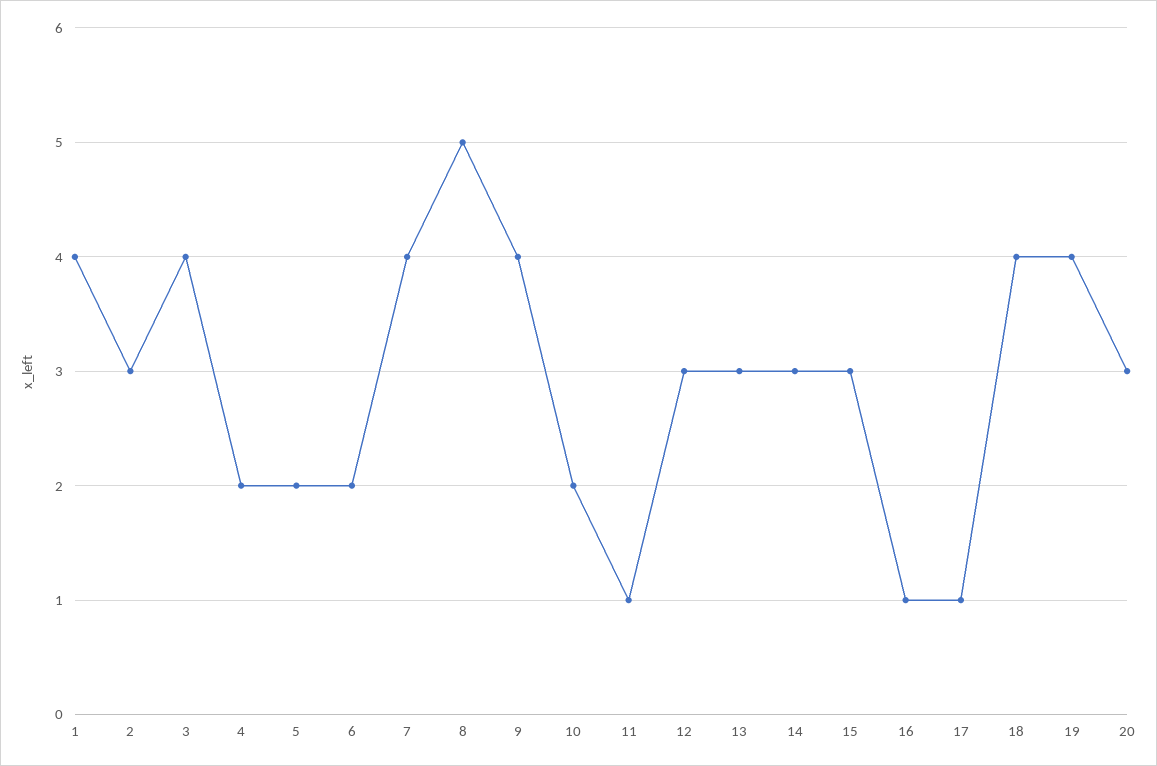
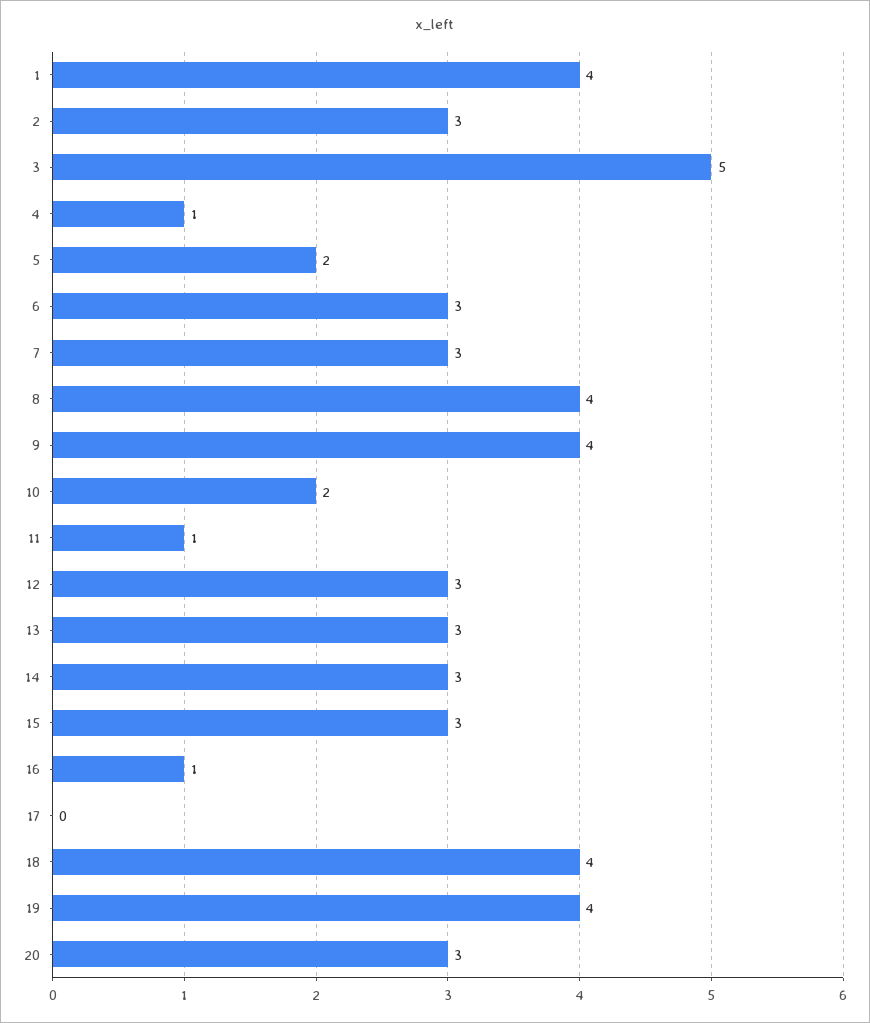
  {
    "1": 4,
    "2": 3,
-   "3": 4,
+   "3": 5,
-   "4": 2,
+   "4": 1,
    "5": 2,
-   "6": 2,
+   "6": 3,
-   "7": 4,
+   "7": 3,
-   "8": 5,
+   "8": 4,
    "9": 4,
    "10": 2,
    "11": 1,
    "12": 3,
    "13": 3,
    "14": 3,
    "15": 3,
    "16": 1,
-   "17": 1,
+   "17": 0,
    "18": 4,
    "19": 4,
    "20": 3
  }

